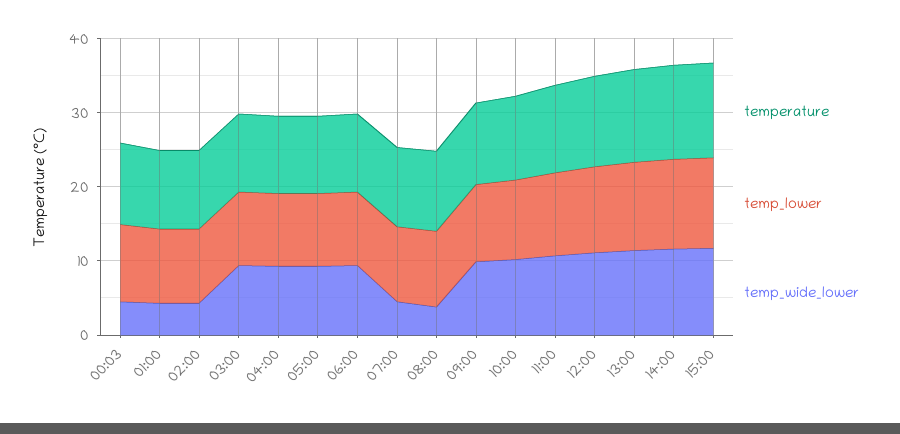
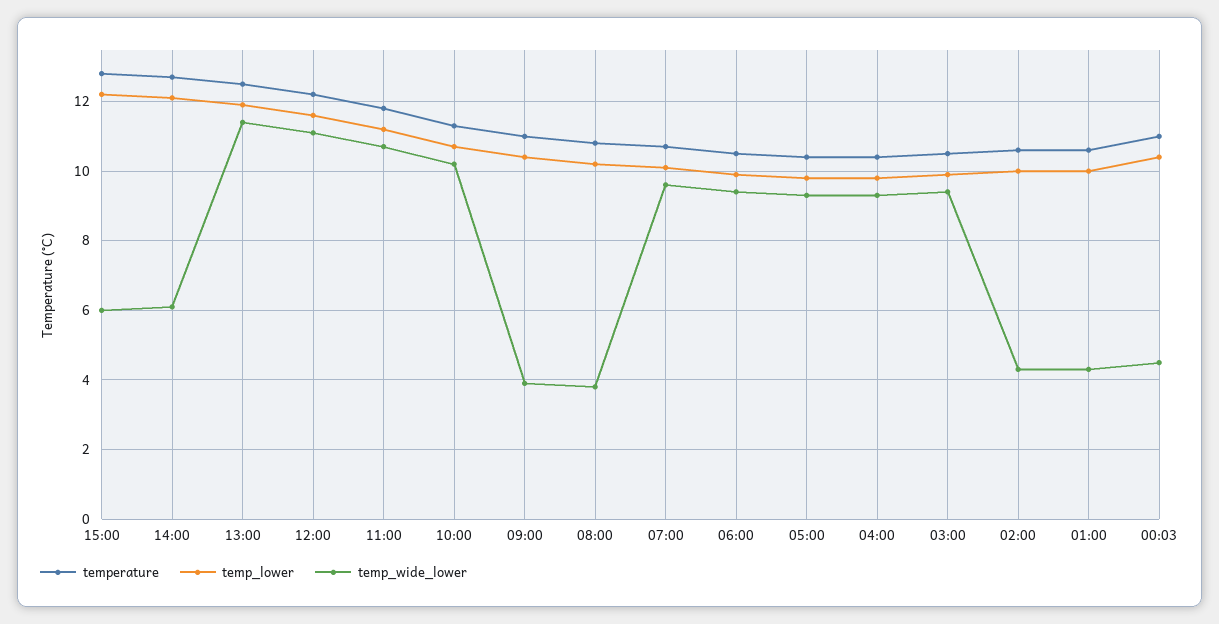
  {
    "temperature": {
      "00:03": 11,
      "01:00": 10.5,
      "02:00": 10.5,
      "03:00": 10.5,
      "04:00": 10.5,
      "05:00": 10.5,
      "06:00": 10.5,
      "07:00": 10.5,
      "08:00": 11,
      "09:00": 11,
      "10:00": 11.5,
      "11:00": 12,
      "12:00": 12,
      "13:00": 12.5,
      "14:00": 12.5,
      "15:00": 13
    },
    "temp_lower": {
      "00:03": 10.5,
      "01:00": 10,
      "02:00": 10,
      "03:00": 10,
      "04:00": 10,
      "05:00": 10,
      "06:00": 10,
      "07:00": 10,
      "08:00": 10,
      "09:00": 10.5,
      "10:00": 10.5,
      "11:00": 11,
      "12:00": 11.5,
      "13:00": 12,
      "14:00": 12,
      "15:00": 12
    },
    "temp_wide_lower": {
      "00:03": 4.5,
      "01:00": 4.5,
      "02:00": 4.5,
      "03:00": 9.5,
      "04:00": 9.5,
      "05:00": 9.5,
      "06:00": 9.5,
-     "07:00": 4,
+     "07:00": 9.5,
      "08:00": 4,
-     "09:00": 10,
+     "09:00": 4,
      "10:00": 10,
      "11:00": 10.5,
      "12:00": 11,
      "13:00": 11.5,
-     "14:00": 12,
+     "14:00": 6,
-     "15:00": 12
+     "15:00": 6
    }
  }

